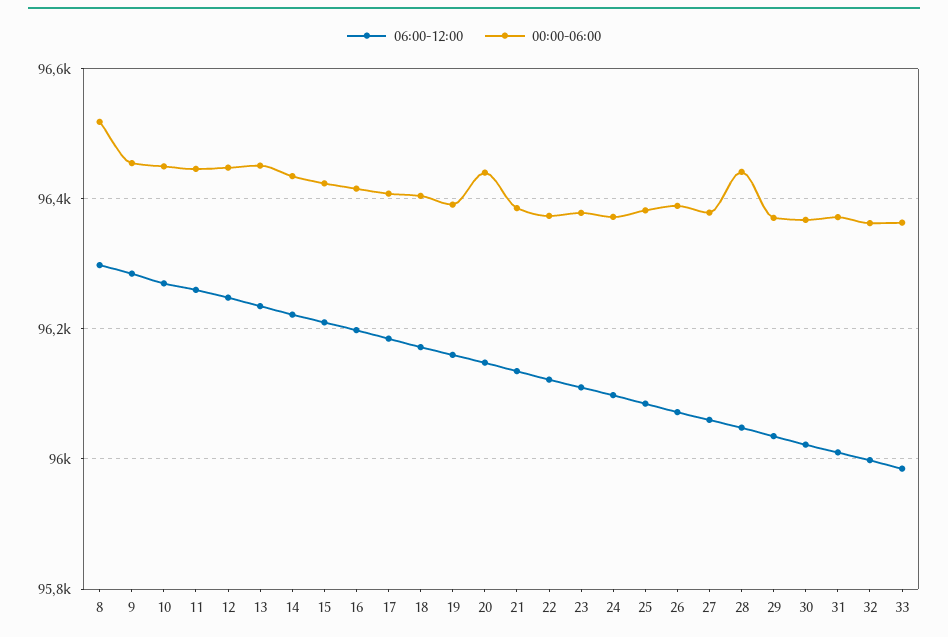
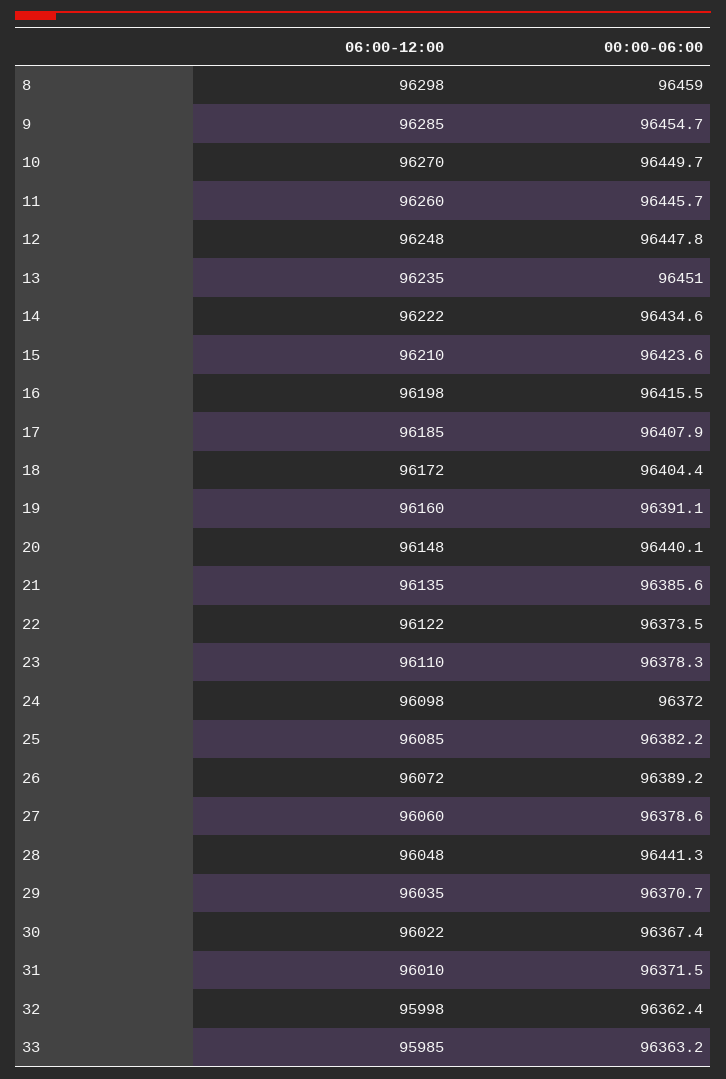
  {
    "06:00-12:00": {
      "8": 96298,
      "9": 96285,
      "10": 96270,
      "11": 96260,
      "12": 96248,
      "13": 96235,
      "14": 96222,
      "15": 96210,
      "16": 96198,
      "17": 96185,
      "18": 96172,
      "19": 96160,
      "20": 96148,
      "21": 96135,
      "22": 96122,
      "23": 96110,
      "24": 96098,
      "25": 96085,
      "26": 96072,
      "27": 96060,
      "28": 96048,
      "29": 96035,
      "30": 96022,
      "31": 96010,
      "32": 95998,
      "33": 95985
    },
    "00:00-06:00": {
-     "8": 96520,
+     "8": 96459,
      "9": 96454.7,
      "10": 96449.7,
      "11": 96445.7,
      "12": 96447.8,
      "13": 96451,
      "14": 96434.6,
      "15": 96423.6,
      "16": 96415.5,
      "17": 96407.9,
      "18": 96404.4,
      "19": 96391.1,
      "20": 96440.1,
      "21": 96385.6,
      "22": 96373.5,
      "23": 96378.3,
      "24": 96372,
      "25": 96382.2,
      "26": 96389.2,
      "27": 96378.6,
      "28": 96441.3,
      "29": 96370.7,
      "30": 96367.4,
      "31": 96371.5,
      "32": 96362.4,
      "33": 96363.2
    }
  }

